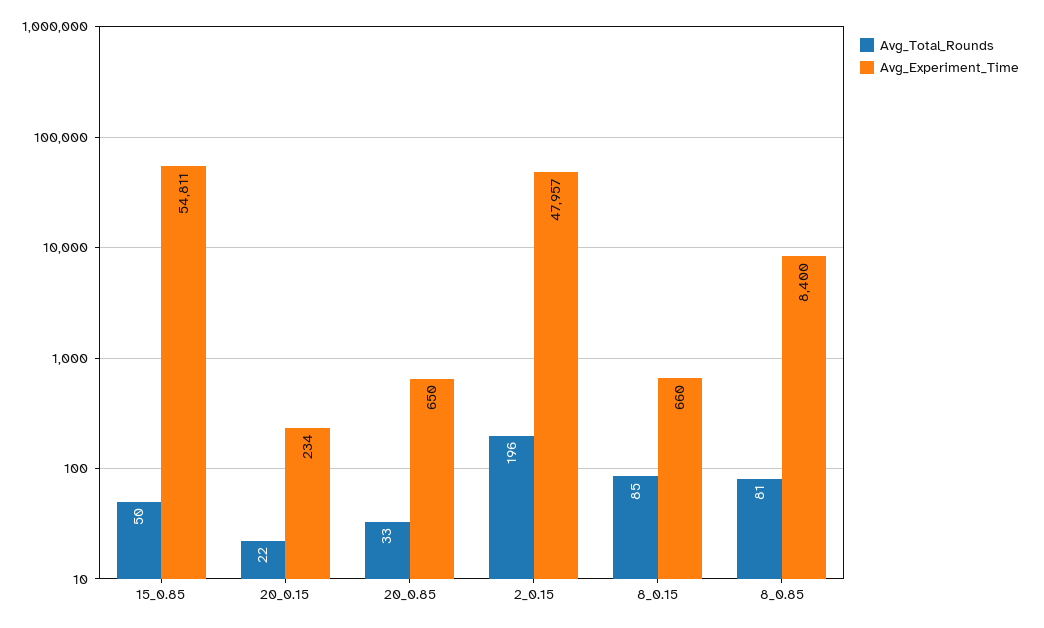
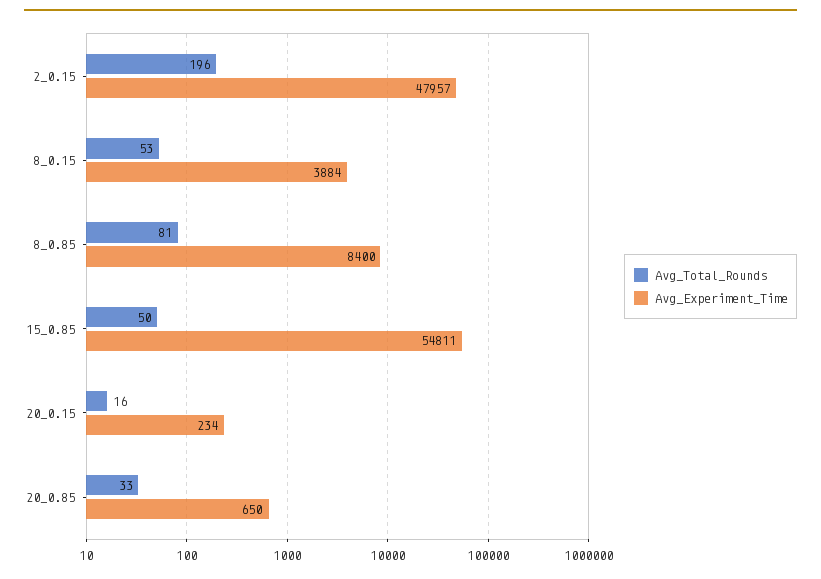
  {
    "Avg_Total_Rounds": {
      "15_0.85": 50,
-     "20_0.15": 22,
+     "20_0.15": 16,
      "20_0.85": 33,
      "2_0.15": 196,
-     "8_0.15": 85,
+     "8_0.15": 53,
      "8_0.85": 81
    },
    "Avg_Experiment_Time": {
      "15_0.85": 54811,
      "20_0.15": 234,
      "20_0.85": 650,
      "2_0.15": 47957,
-     "8_0.15": 660,
+     "8_0.15": 3884,
      "8_0.85": 8400
    }
  }

